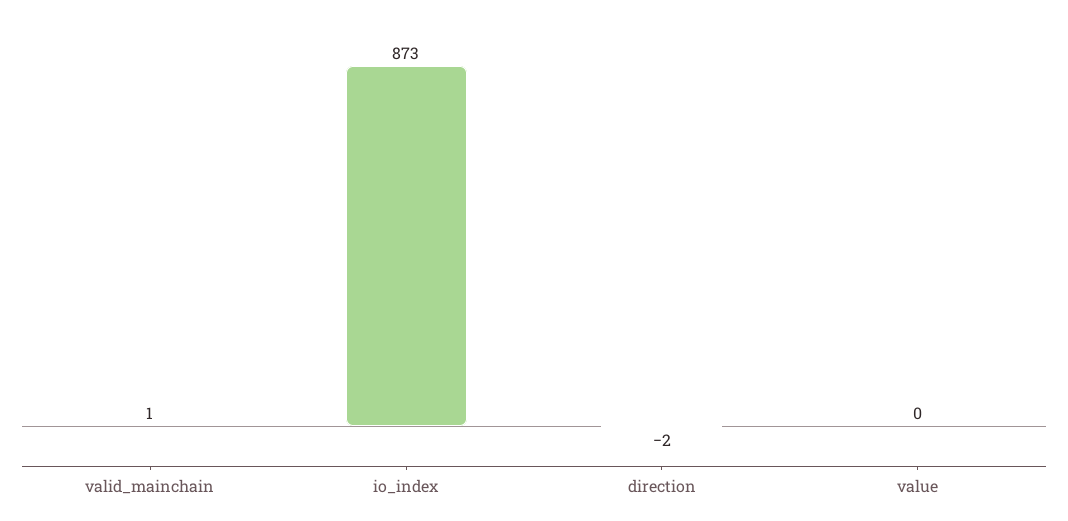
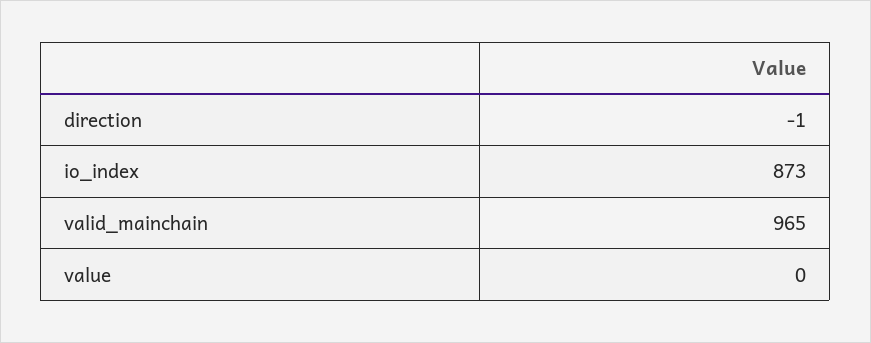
  {
-   "valid_mainchain": 1,
+   "valid_mainchain": 965,
    "io_index": 873,
-   "direction": -2,
+   "direction": -1,
    "value": 0
  }

